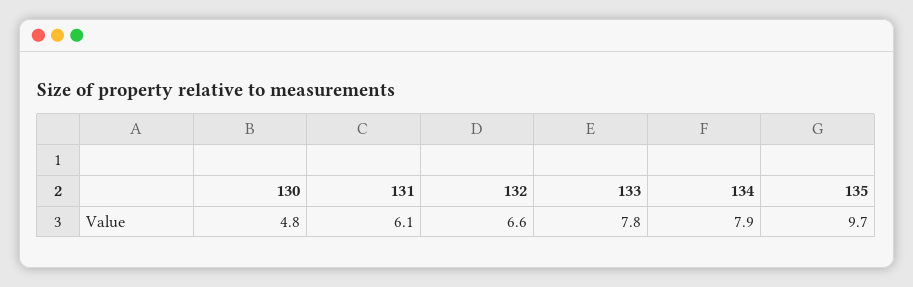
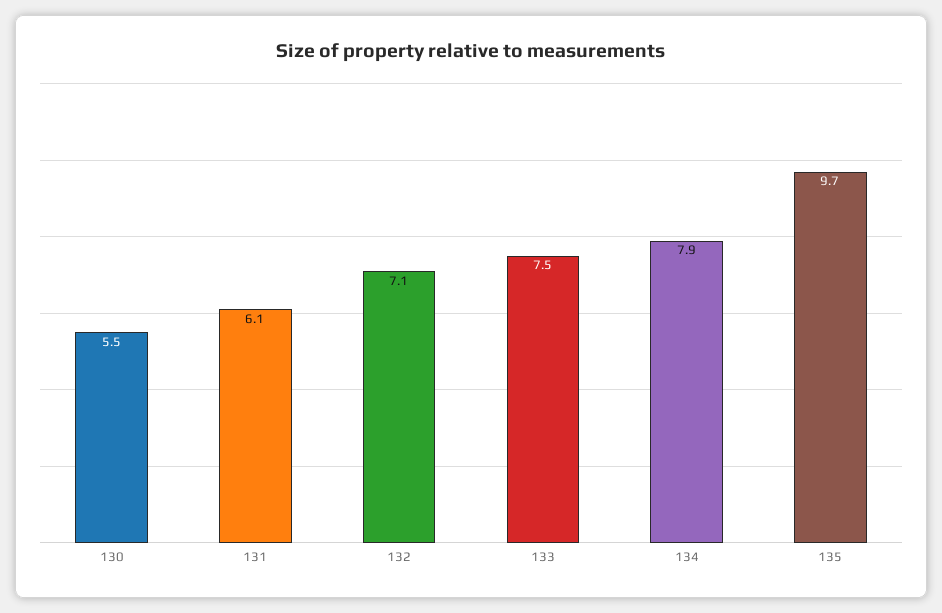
  {
-   "130": 4.8,
+   "130": 5.5,
    "131": 6.1,
-   "132": 6.6,
+   "132": 7.1,
-   "133": 7.8,
+   "133": 7.5,
    "134": 7.9,
    "135": 9.7
  }

